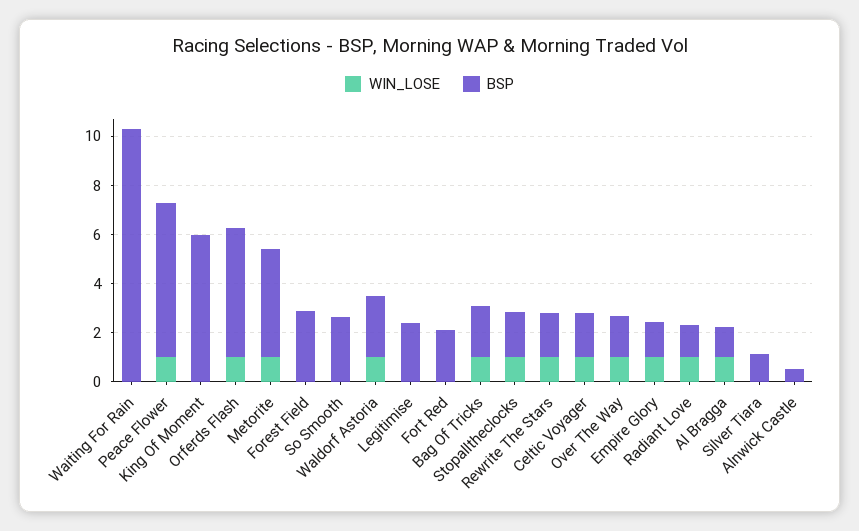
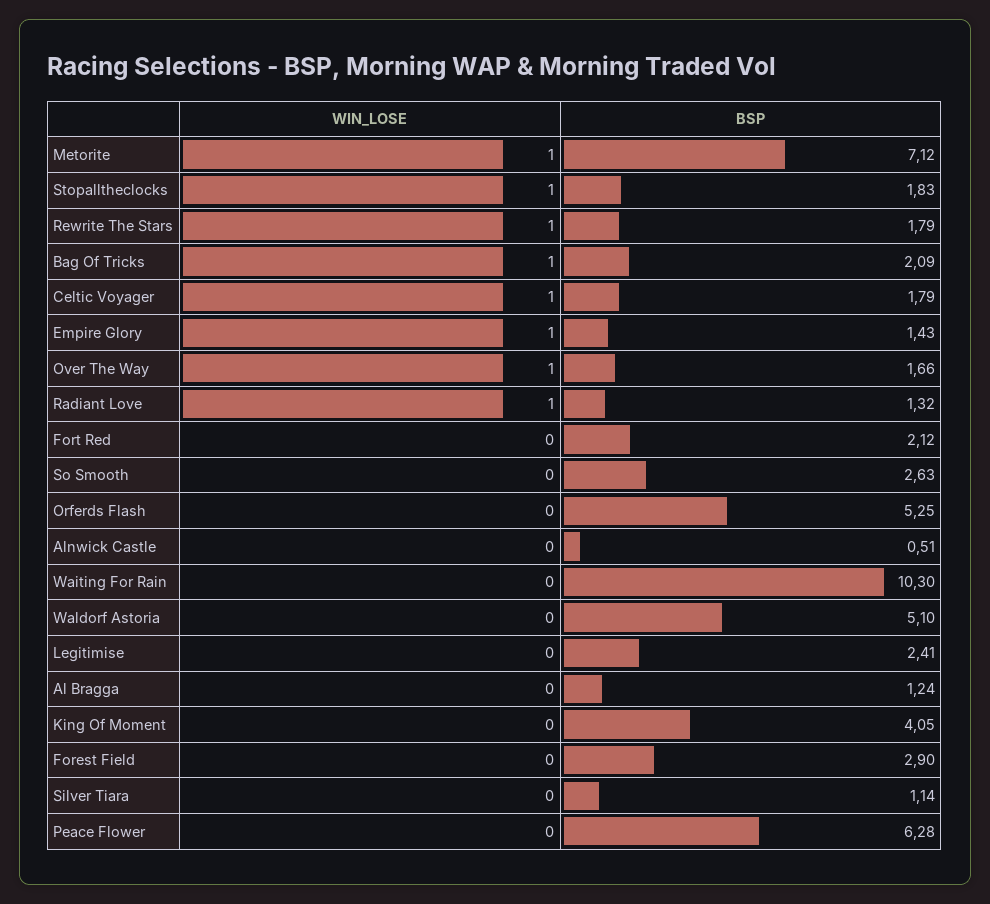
  {
    "WIN_LOSE": {
      "Waiting For Rain": 0,
-     "Peace Flower": 1,
+     "Peace Flower": 0,
      "King Of Moment": 0,
-     "Orferds Flash": 1,
+     "Orferds Flash": 0,
      "Metorite": 1,
      "Forest Field": 0,
      "So Smooth": 0,
-     "Waldorf Astoria": 1,
+     "Waldorf Astoria": 0,
      "Legitimise": 0,
      "Fort Red": 0,
      "Bag Of Tricks": 1,
      "Stopalltheclocks": 1,
      "Rewrite The Stars": 1,
      "Celtic Voyager": 1,
      "Over The Way": 1,
      "Empire Glory": 1,
      "Radiant Love": 1,
-     "Al Bragga": 1,
+     "Al Bragga": 0,
      "Silver Tiara": 0,
      "Alnwick Castle": 0
    },
    "BSP": {
      "Waiting For Rain": 10.3,
      "Peace Flower": 6.28,
-     "King Of Moment": 6,
+     "King Of Moment": 4.05,
      "Orferds Flash": 5.25,
-     "Metorite": 4.5,
+     "Metorite": 7.12,
      "Forest Field": 2.9,
      "So Smooth": 2.63,
-     "Waldorf Astoria": 2.5,
+     "Waldorf Astoria": 5.1,
      "Legitimise": 2.41,
      "Fort Red": 2.12,
      "Bag Of Tricks": 2.09,
      "Stopalltheclocks": 1.83,
      "Rewrite The Stars": 1.79,
      "Celtic Voyager": 1.79,
      "Over The Way": 1.66,
      "Empire Glory": 1.43,
      "Radiant Love": 1.32,
      "Al Bragga": 1.24,
      "Silver Tiara": 1.14,
      "Alnwick Castle": 0.51
    }
  }

